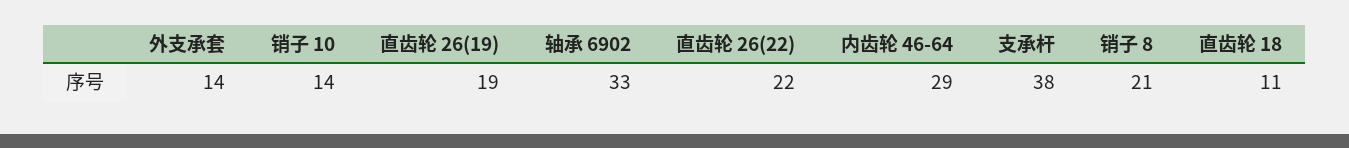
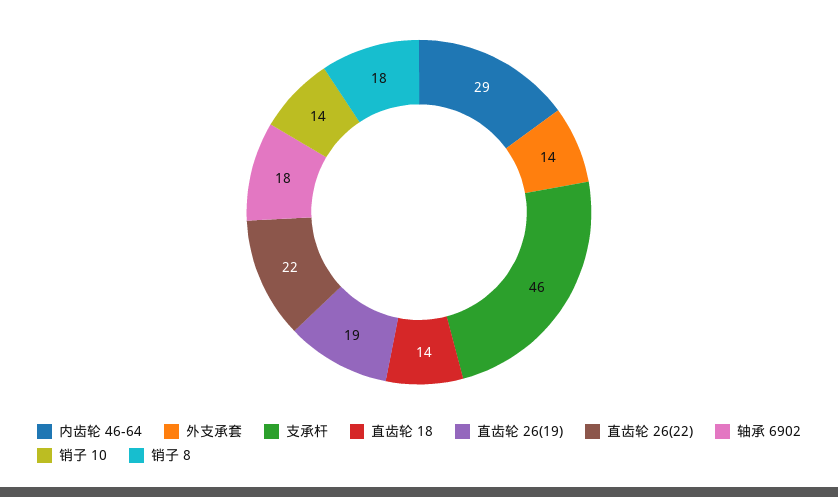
  {
    "外支承套": 14,
    "销子 10": 14,
    "直齿轮 26(19)": 19,
-   "轴承 6902": 33,
+   "轴承 6902": 18,
    "直齿轮 26(22)": 22,
    "内齿轮 46-64": 29,
-   "支承杆": 38,
+   "支承杆": 46,
-   "销子 8": 21,
+   "销子 8": 18,
-   "直齿轮 18": 11
+   "直齿轮 18": 14
  }

